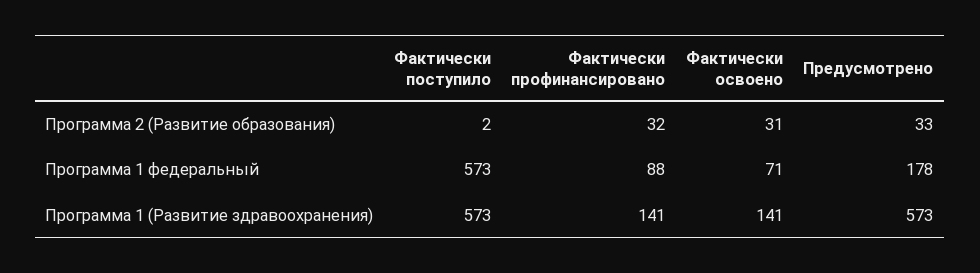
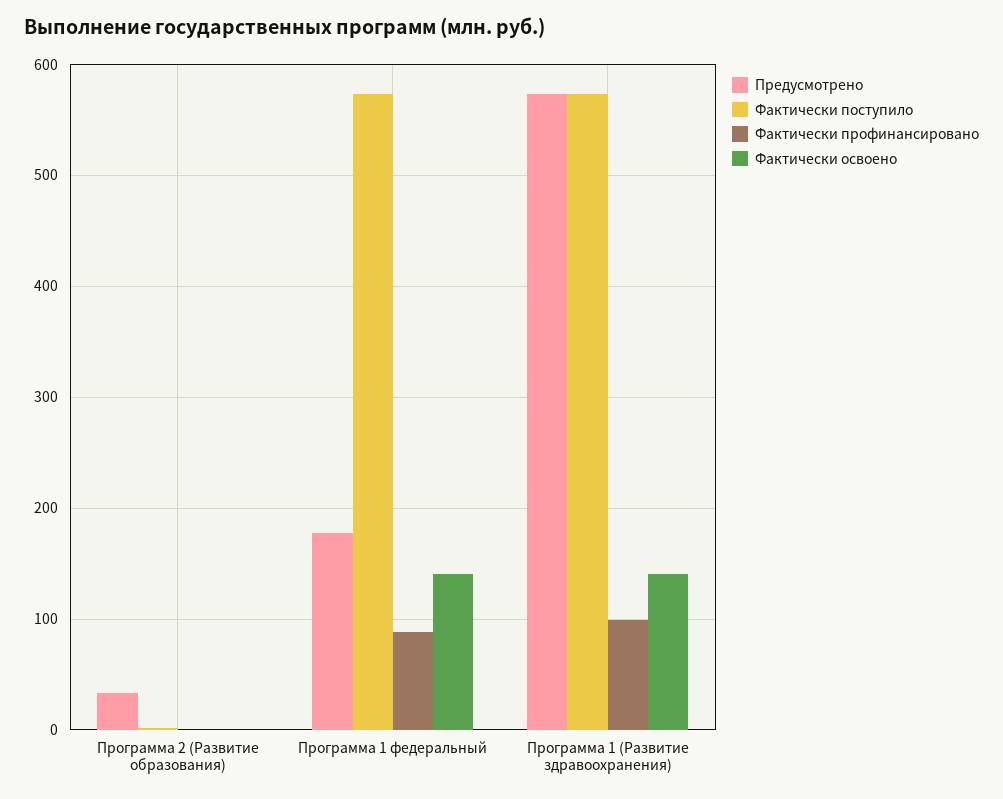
  {
    "Фактически поступило": {
      "Программа 2 (Развитие образования)": 2,
      "Программа 1 федеральный": 573,
      "Программа 1 (Развитие здравоохранения)": 573
    },
    "Фактически профинансировано": {
-     "Программа 2 (Развитие образования)": 32,
+     "Программа 2 (Развитие образования)": 0,
      "Программа 1 федеральный": 88,
-     "Программа 1 (Развитие здравоохранения)": 141
+     "Программа 1 (Развитие здравоохранения)": 100
    },
    "Фактически освоено": {
-     "Программа 2 (Развитие образования)": 31,
+     "Программа 2 (Развитие образования)": 0,
-     "Программа 1 федеральный": 71,
+     "Программа 1 федеральный": 140,
      "Программа 1 (Развитие здравоохранения)": 141
    },
    "Предусмотрено": {
      "Программа 2 (Развитие образования)": 33,
      "Программа 1 федеральный": 178,
      "Программа 1 (Развитие здравоохранения)": 573
    }
  }

